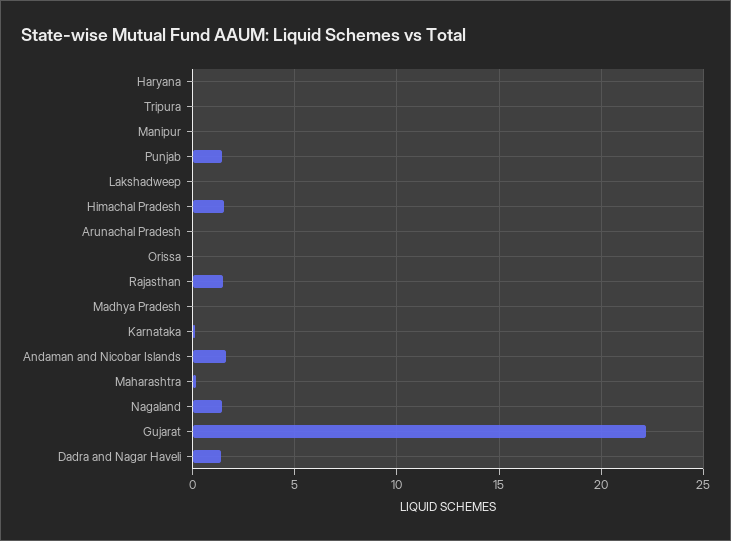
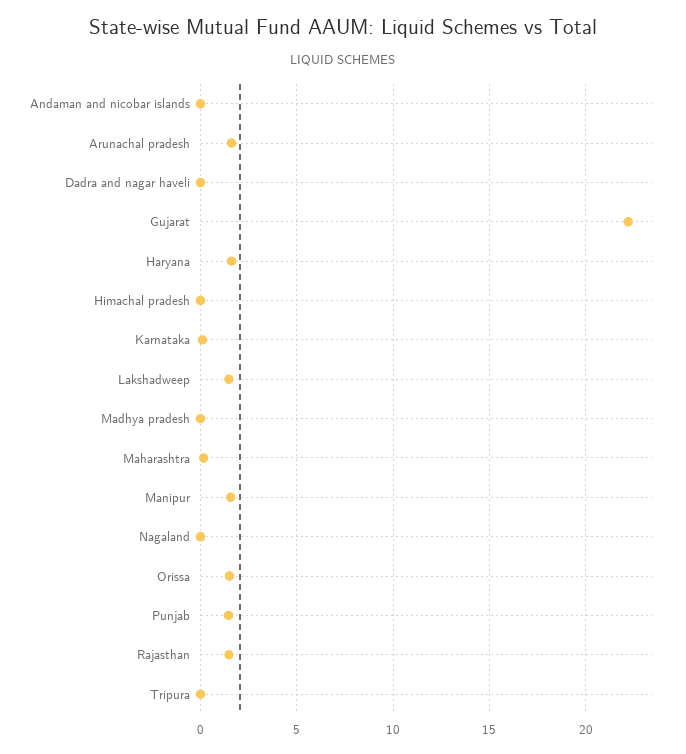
  {
-   "Haryana": 0,
+   "Haryana": 1.5,
    "Tripura": 0,
-   "Manipur": 0,
+   "Manipur": 1.5,
    "Punjab": 1.5,
-   "Lakshadweep": 0,
+   "Lakshadweep": 1.5,
-   "Himachal Pradesh": 1.5,
+   "Himachal Pradesh": 0,
-   "Arunachal Pradesh": 0,
+   "Arunachal Pradesh": 1.5,
-   "Orissa": 0,
+   "Orissa": 1.5,
    "Rajasthan": 1.5,
    "Madhya Pradesh": 0,
    "Karnataka": 0,
-   "Andaman and Nicobar Islands": 1.5,
+   "Andaman and Nicobar Islands": 0,
    "Maharashtra": 0,
-   "Nagaland": 1.5,
+   "Nagaland": 0,
    "Gujarat": 22,
-   "Dadra and Nagar Haveli": 1.5
+   "Dadra and Nagar Haveli": 0
  }

